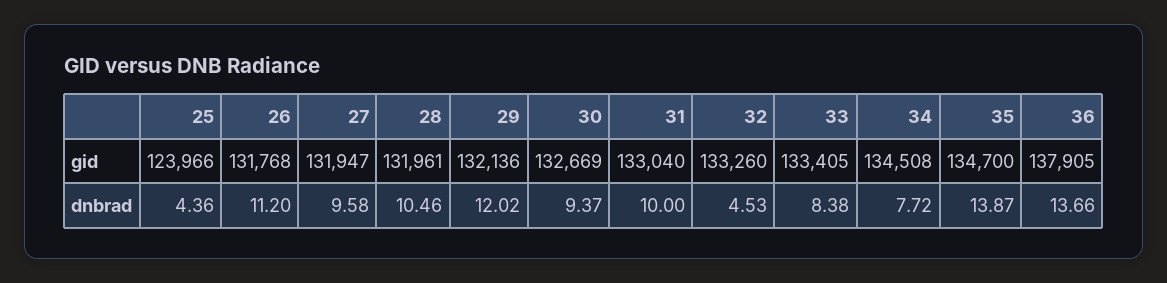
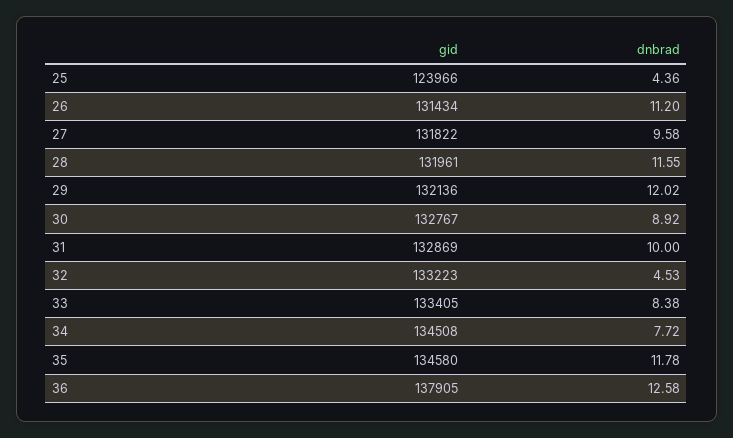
  {
    "25": {
      "gid": 123966,
      "dnbrad": 4.36
    },
    "26": {
-     "gid": 131768,
+     "gid": 131434,
      "dnbrad": 11.2
    },
    "27": {
-     "gid": 131947,
+     "gid": 131822,
      "dnbrad": 9.58
    },
    "28": {
      "gid": 131961,
-     "dnbrad": 10.46
+     "dnbrad": 11.55
    },
    "29": {
      "gid": 132136,
      "dnbrad": 12.02
    },
    "30": {
-     "gid": 132669,
+     "gid": 132767,
-     "dnbrad": 9.37
+     "dnbrad": 8.92
    },
    "31": {
-     "gid": 133040,
+     "gid": 132869,
      "dnbrad": 10
    },
    "32": {
-     "gid": 133260,
+     "gid": 133223,
      "dnbrad": 4.53
    },
    "33": {
      "gid": 133405,
      "dnbrad": 8.38
    },
    "34": {
      "gid": 134508,
      "dnbrad": 7.72
    },
    "35": {
-     "gid": 134700,
+     "gid": 134580,
-     "dnbrad": 13.87
+     "dnbrad": 11.78
    },
    "36": {
      "gid": 137905,
-     "dnbrad": 13.66
+     "dnbrad": 12.58
    }
  }

